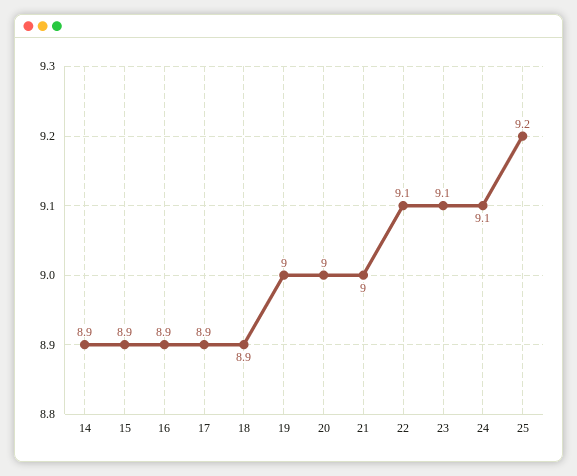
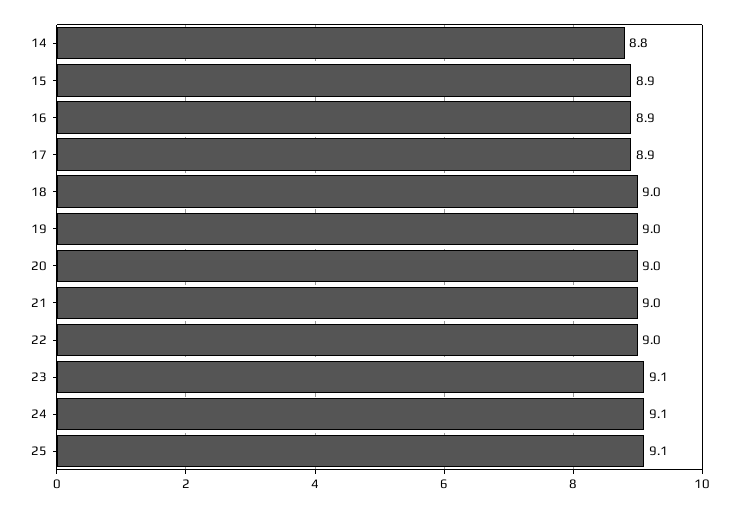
  {
-   "14": 8.9,
+   "14": 8.8,
    "15": 8.9,
    "16": 8.9,
    "17": 8.9,
-   "18": 8.9,
+   "18": 9,
    "19": 9,
    "20": 9,
    "21": 9,
-   "22": 9.1,
+   "22": 9,
    "23": 9.1,
    "24": 9.1,
-   "25": 9.2
+   "25": 9.1
  }

